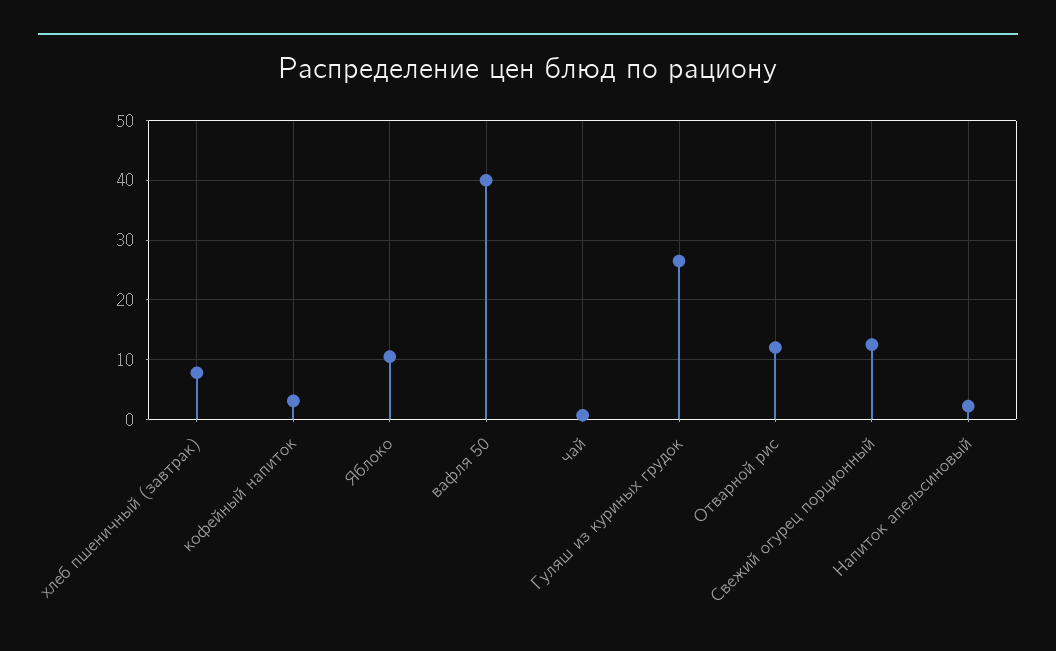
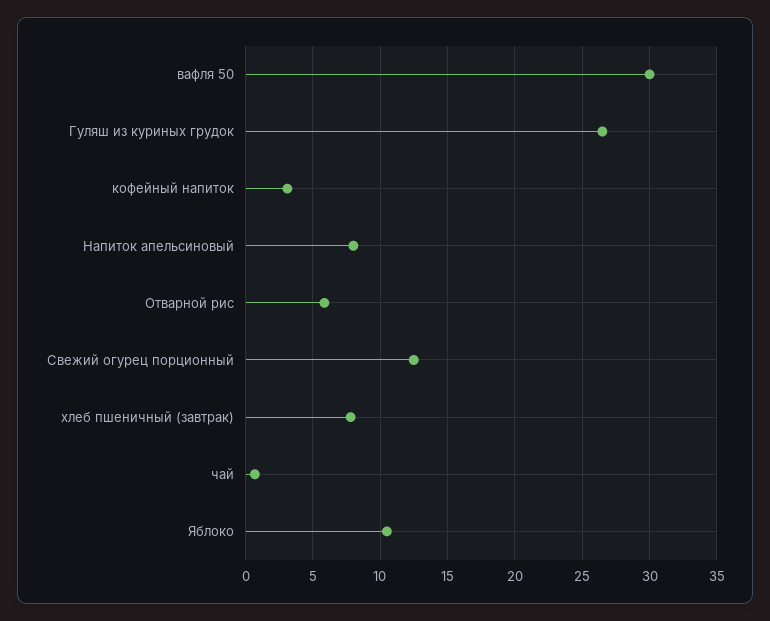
  {
    "хлеб пшеничный (завтрак)": 8,
    "кофейный напиток": 3,
    "Яблоко": 10.5,
-   "вафля 50": 40,
+   "вафля 50": 30,
    "чай": 0.5,
    "Гуляш из куриных грудок": 26.5,
-   "Отварной рис": 12,
+   "Отварной рис": 6,
    "Свежий огурец порционный": 12.5,
-   "Напиток апельсиновый": 2
+   "Напиток апельсиновый": 8
  }

